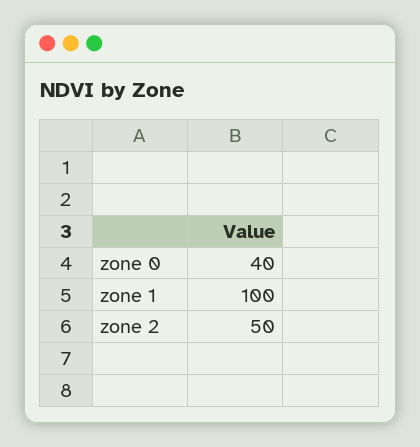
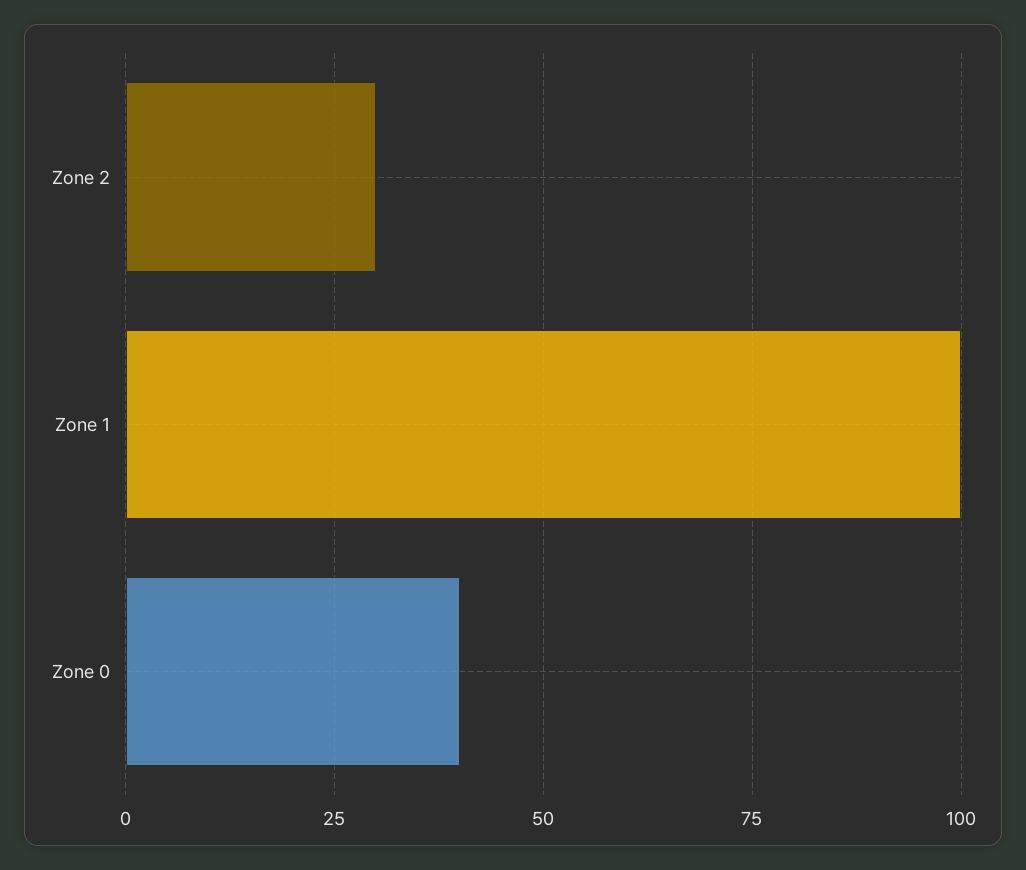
  {
    "zone 0": 40,
    "zone 1": 100,
-   "zone 2": 50
+   "zone 2": 30
  }

